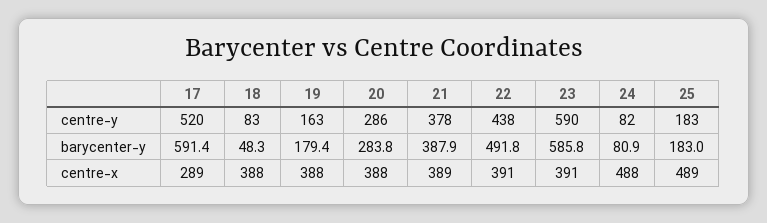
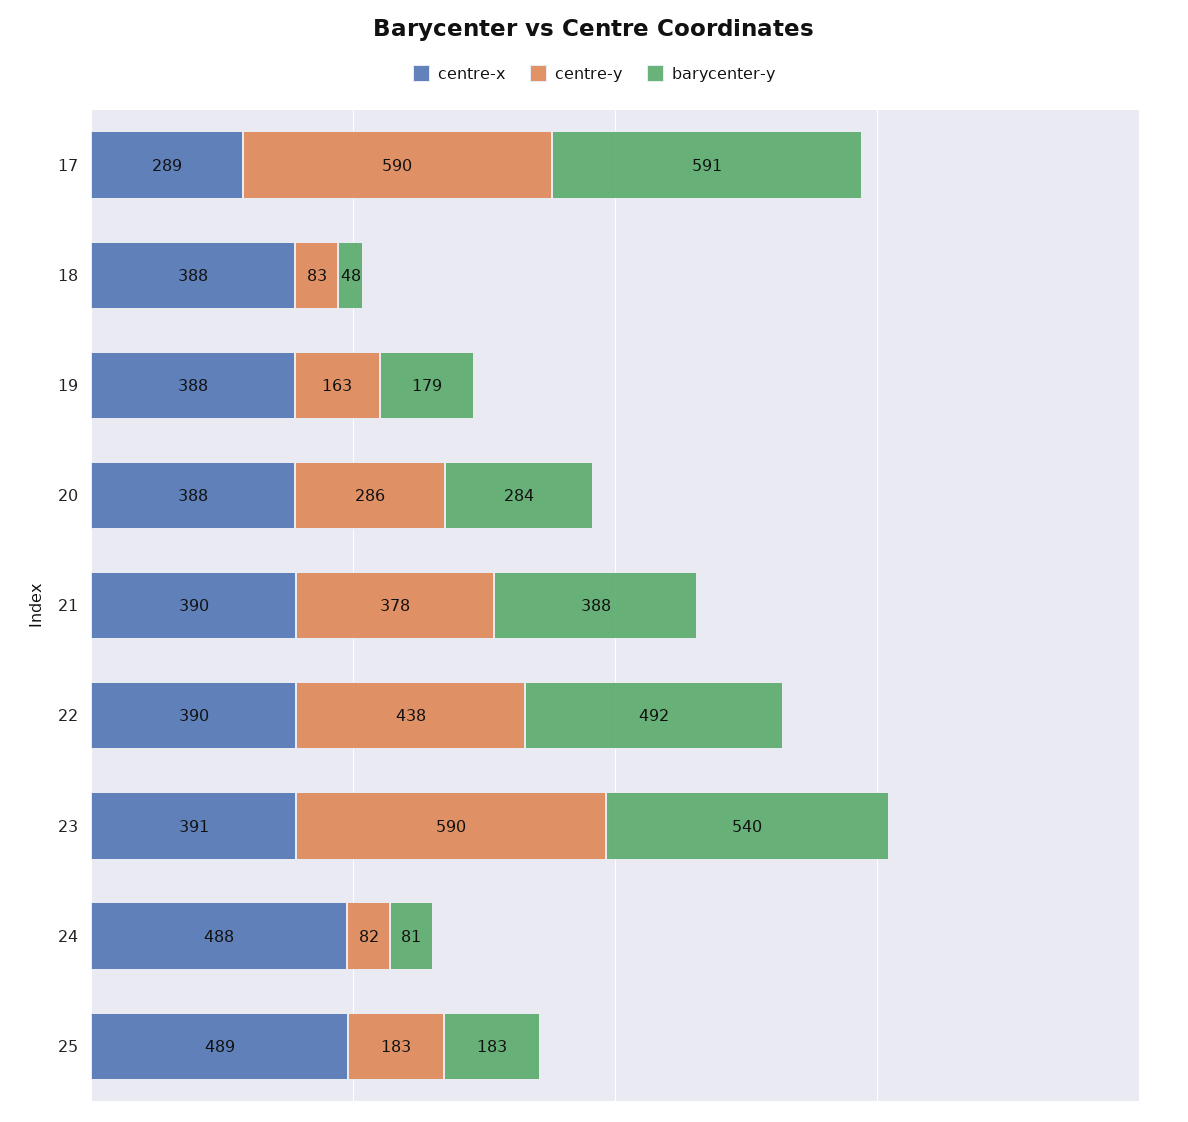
  {
    "centre-y": {
-     "17": 520,
+     "17": 590,
      "18": 83,
      "19": 163,
      "20": 286,
      "21": 378,
      "22": 438,
      "23": 590,
      "24": 82,
      "25": 183
    },
    "barycenter-y": {
      "17": 591.4,
      "18": 48.3,
      "19": 179.4,
      "20": 283.8,
      "21": 387.9,
      "22": 491.8,
-     "23": 585.8,
+     "23": 540,
      "24": 80.9,
      "25": 183
    },
    "centre-x": {
      "17": 289,
      "18": 388,
      "19": 388,
      "20": 388,
-     "21": 389,
+     "21": 390,
-     "22": 391,
+     "22": 390,
      "23": 391,
      "24": 488,
      "25": 489
    }
  }

